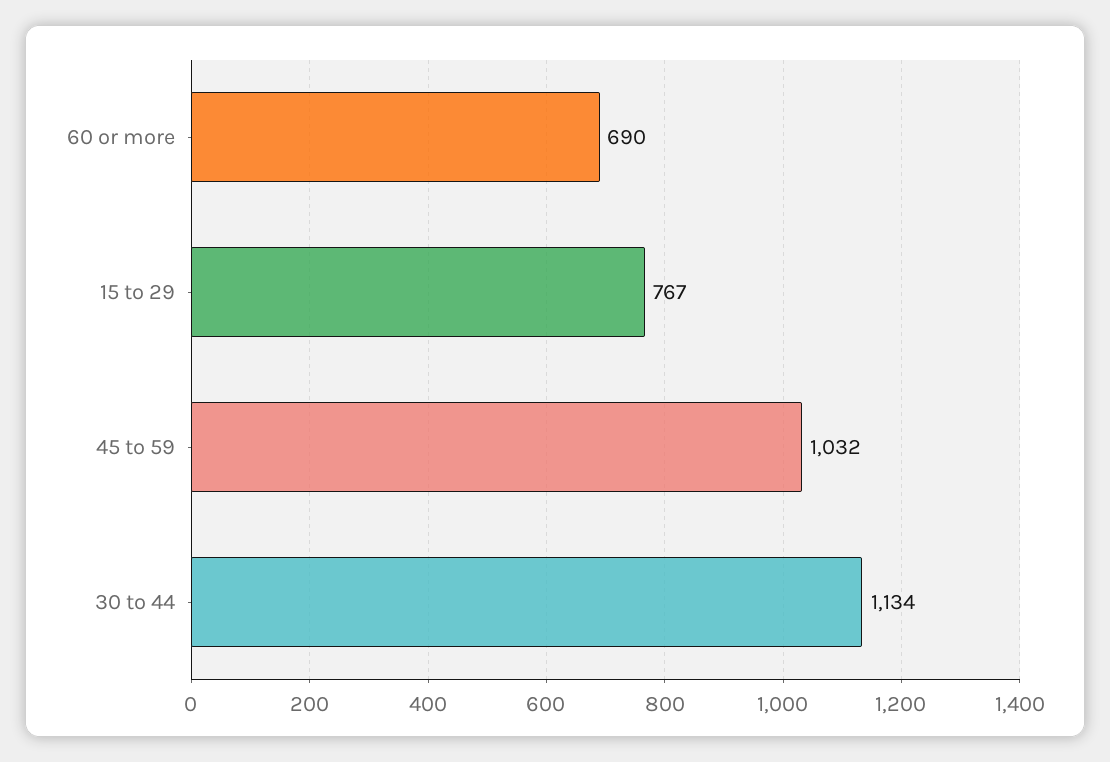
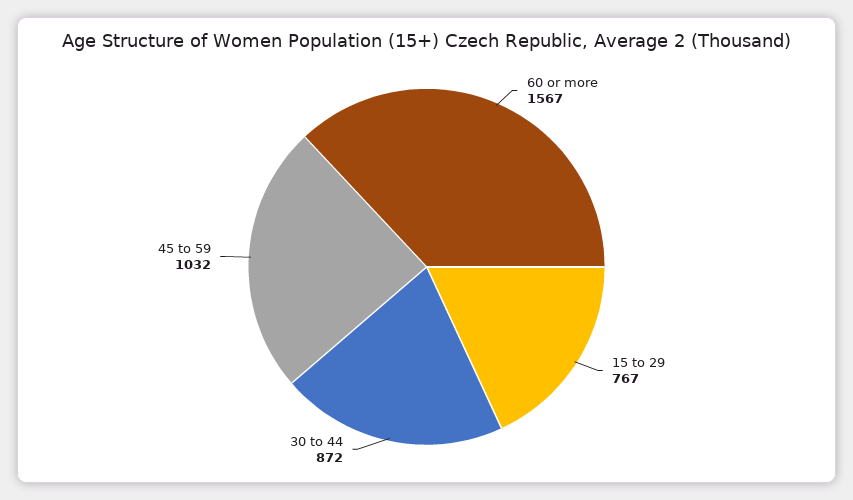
  {
-   "60 or more": 690,
+   "60 or more": 1567,
    "15 to 29": 767,
    "45 to 59": 1032,
-   "30 to 44": 1134
+   "30 to 44": 872
  }

